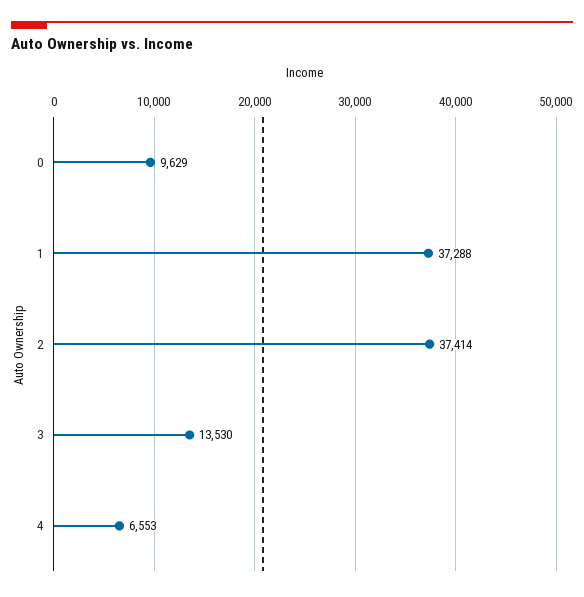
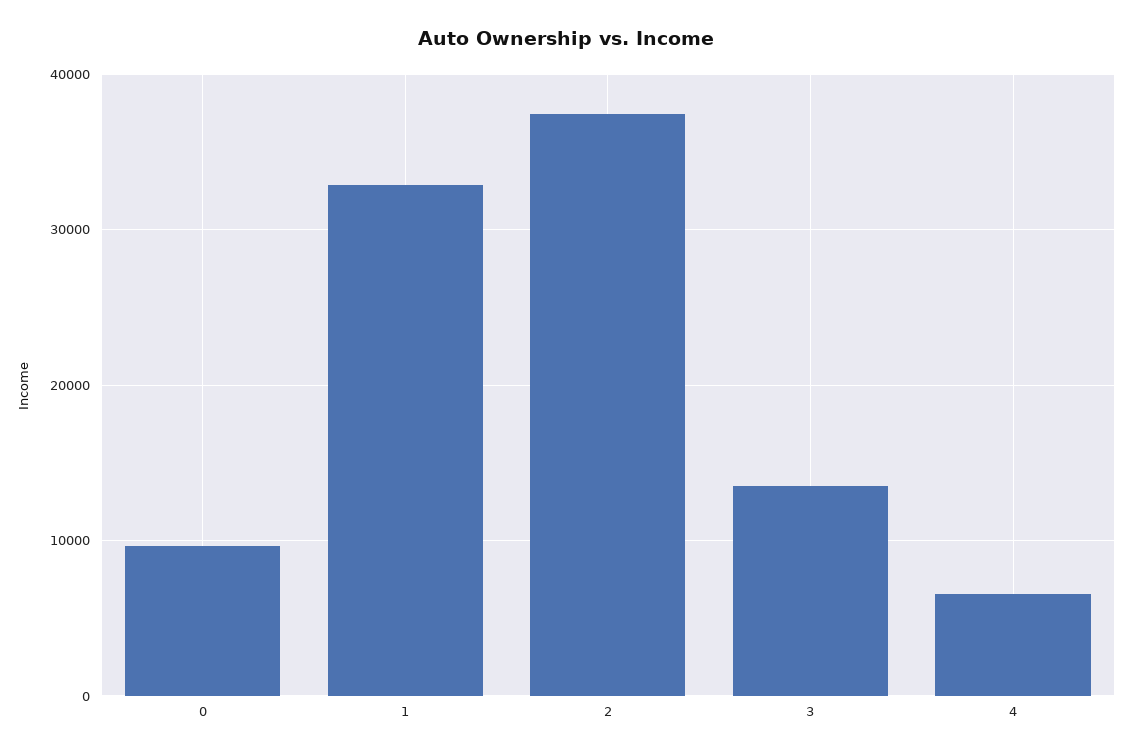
  {
    "0": 9629,
-   "1": 37288,
+   "1": 33000,
    "2": 37414,
    "3": 13530,
    "4": 6553
  }

